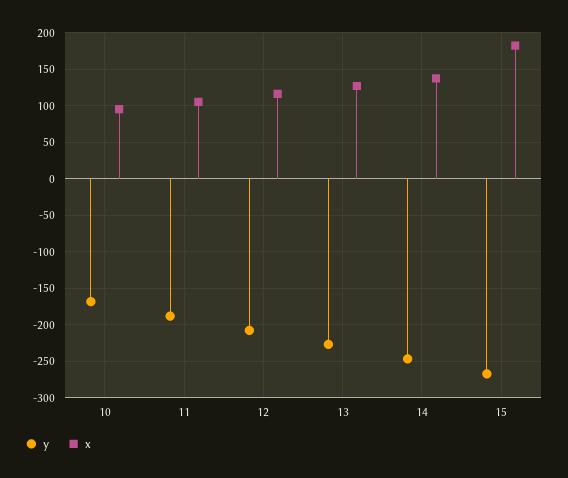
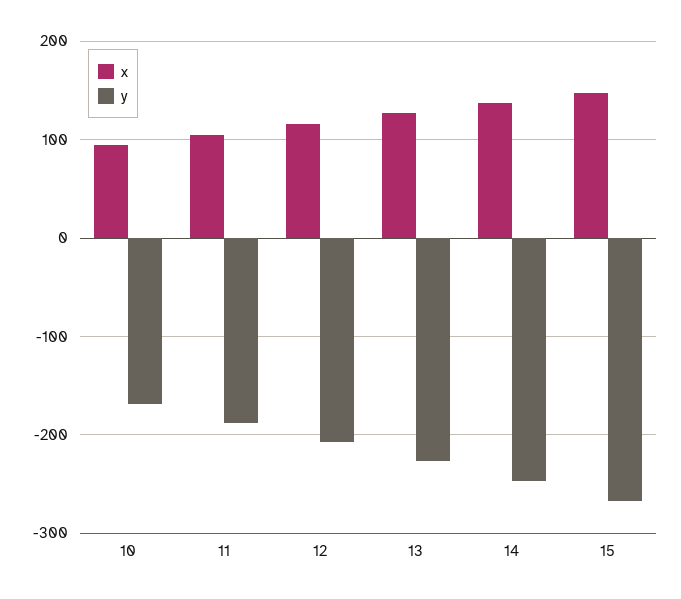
  {
    "y": {
      "10": -170,
      "11": -190,
      "12": -210,
      "13": -230,
      "14": -250,
      "15": -270
    },
    "x": {
      "10": 100,
      "11": 110,
      "12": 120,
      "13": 130,
      "14": 140,
-     "15": 180
+     "15": 150
    }
  }

